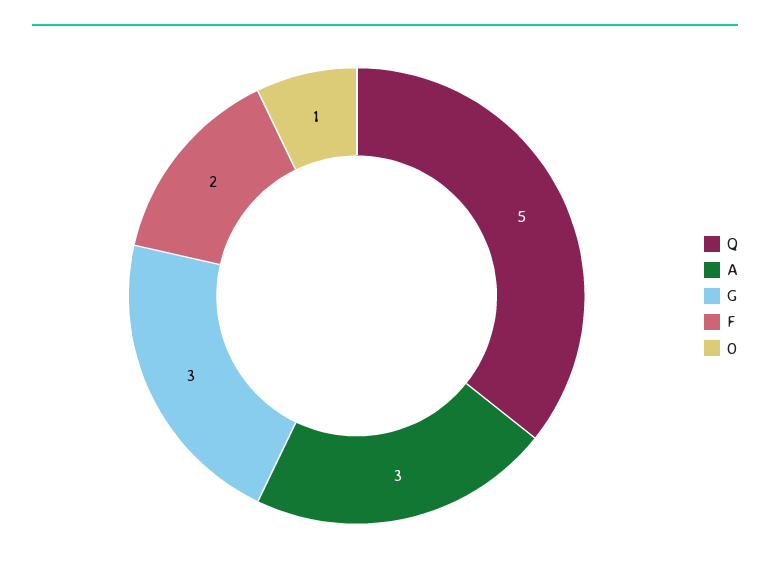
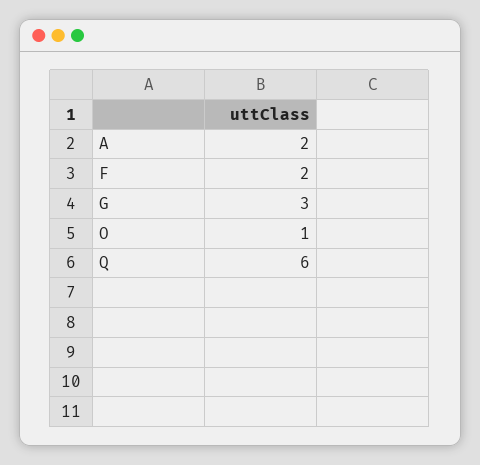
  {
-   "Q": 5,
+   "Q": 6,
-   "A": 3,
+   "A": 2,
    "G": 3,
    "F": 2,
    "O": 1
  }

